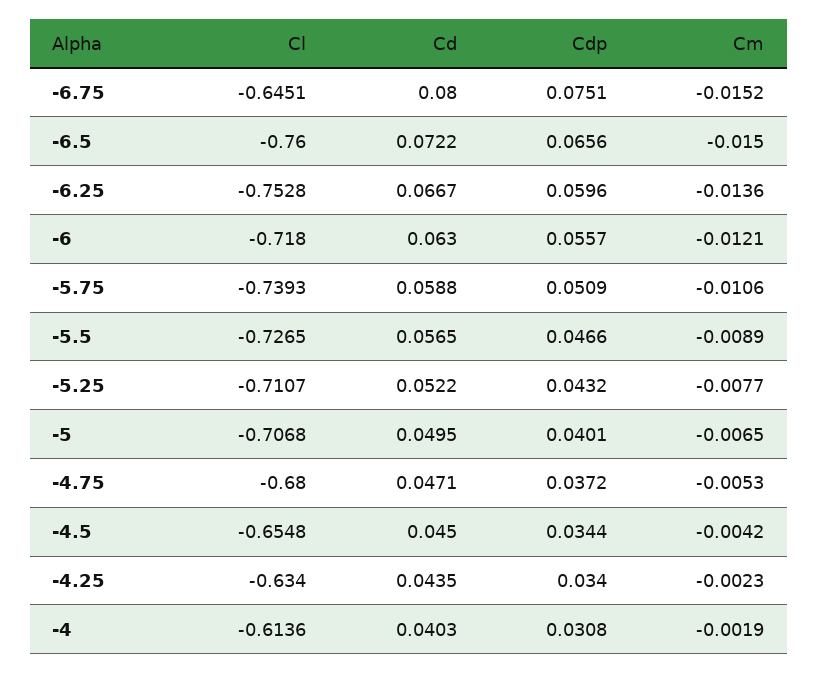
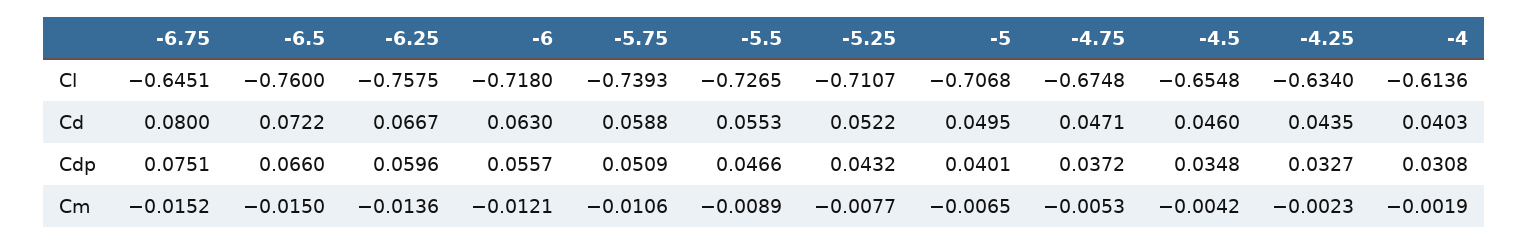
  {
    "Cl": {
      "-6.75": -0.6451,
      "-6.5": -0.76,
-     "-6.25": -0.7528,
+     "-6.25": -0.7575,
      "-6": -0.718,
      "-5.75": -0.7393,
      "-5.5": -0.7265,
      "-5.25": -0.7107,
      "-5": -0.7068,
-     "-4.75": -0.68,
+     "-4.75": -0.6748,
      "-4.5": -0.6548,
      "-4.25": -0.634,
      "-4": -0.6136
    },
    "Cd": {
      "-6.75": 0.08,
      "-6.5": 0.0722,
      "-6.25": 0.0667,
      "-6": 0.063,
      "-5.75": 0.0588,
-     "-5.5": 0.0565,
+     "-5.5": 0.0553,
      "-5.25": 0.0522,
      "-5": 0.0495,
      "-4.75": 0.0471,
-     "-4.5": 0.045,
+     "-4.5": 0.046,
      "-4.25": 0.0435,
      "-4": 0.0403
    },
    "Cdp": {
      "-6.75": 0.0751,
-     "-6.5": 0.0656,
+     "-6.5": 0.066,
      "-6.25": 0.0596,
      "-6": 0.0557,
      "-5.75": 0.0509,
      "-5.5": 0.0466,
      "-5.25": 0.0432,
      "-5": 0.0401,
      "-4.75": 0.0372,
-     "-4.5": 0.0344,
+     "-4.5": 0.0348,
-     "-4.25": 0.034,
+     "-4.25": 0.0327,
      "-4": 0.0308
    },
    "Cm": {
      "-6.75": -0.0152,
      "-6.5": -0.015,
      "-6.25": -0.0136,
      "-6": -0.0121,
      "-5.75": -0.0106,
      "-5.5": -0.0089,
      "-5.25": -0.0077,
      "-5": -0.0065,
      "-4.75": -0.0053,
      "-4.5": -0.0042,
      "-4.25": -0.0023,
      "-4": -0.0019
    }
  }

